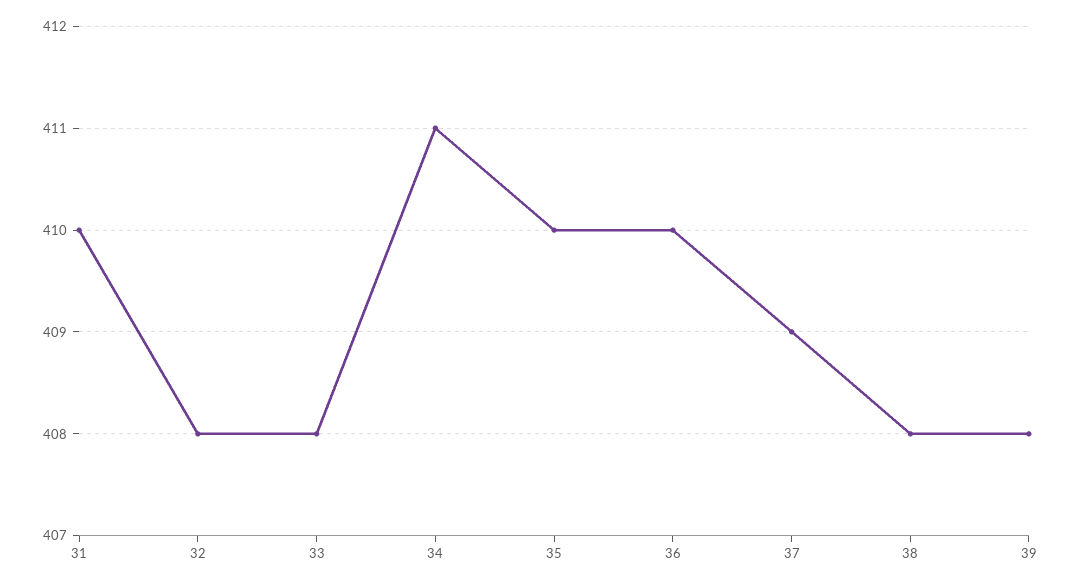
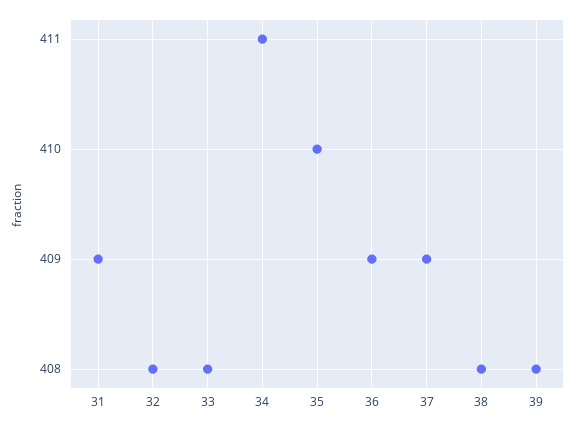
  {
-   "31": 410,
+   "31": 409,
    "32": 408,
    "33": 408,
    "34": 411,
    "35": 410,
-   "36": 410,
+   "36": 409,
    "37": 409,
    "38": 408,
    "39": 408
  }

